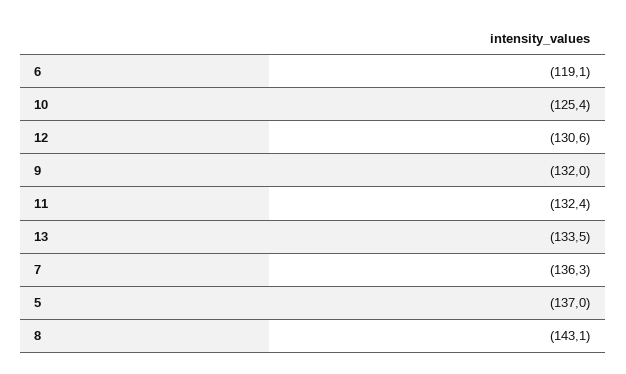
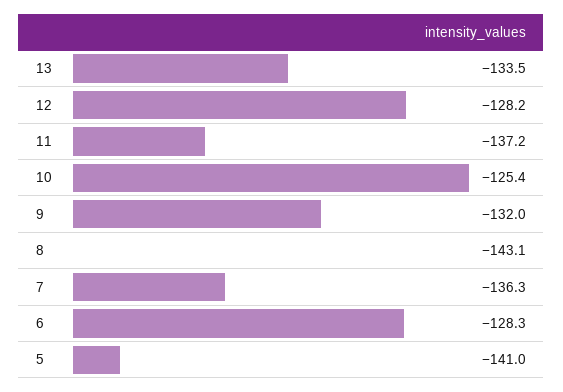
  {
-   "6": -119.1,
+   "6": -128.3,
    "10": -125.4,
-   "12": -130.6,
+   "12": -128.2,
    "9": -132,
-   "11": -132.4,
+   "11": -137.2,
    "13": -133.5,
    "7": -136.3,
-   "5": -137,
+   "5": -141,
    "8": -143.1
  }

